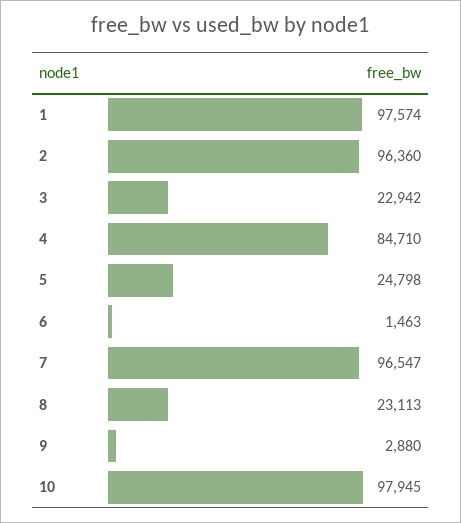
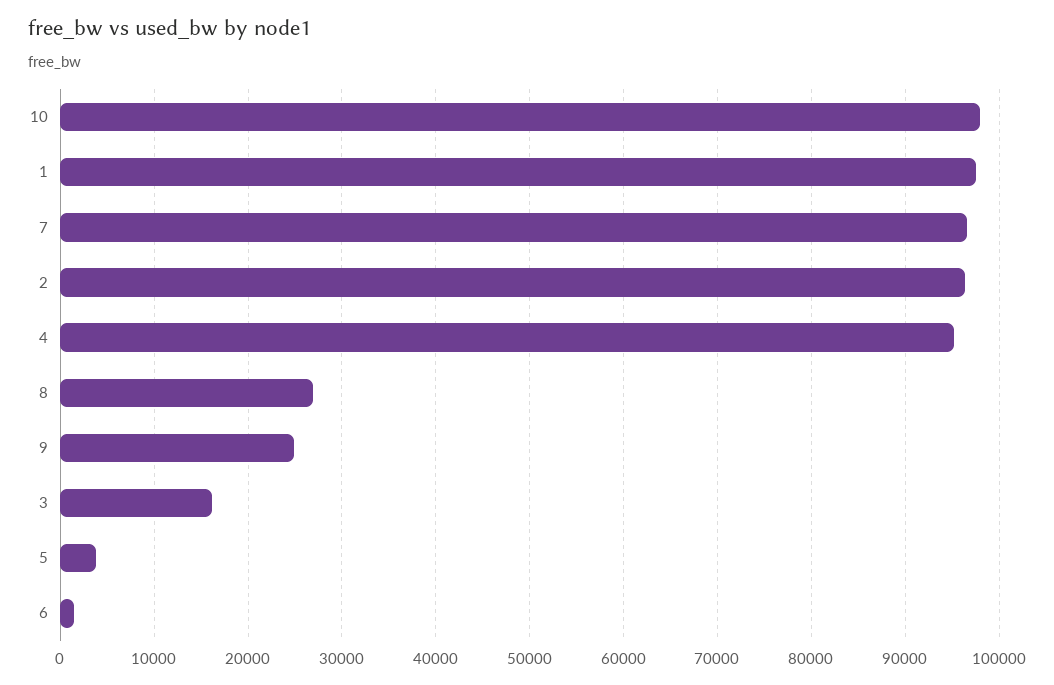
  {
    "1": 97574,
    "2": 96360,
-   "3": 22942,
+   "3": 16000,
-   "4": 84710,
+   "4": 95000,
-   "5": 24798,
+   "5": 4000,
    "6": 1463,
    "7": 96547,
-   "8": 23113,
+   "8": 27000,
-   "9": 2880,
+   "9": 25000,
    "10": 97945
  }

